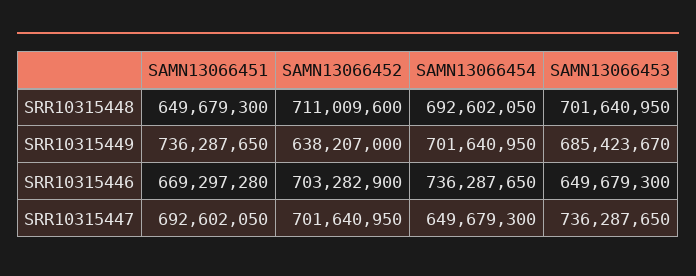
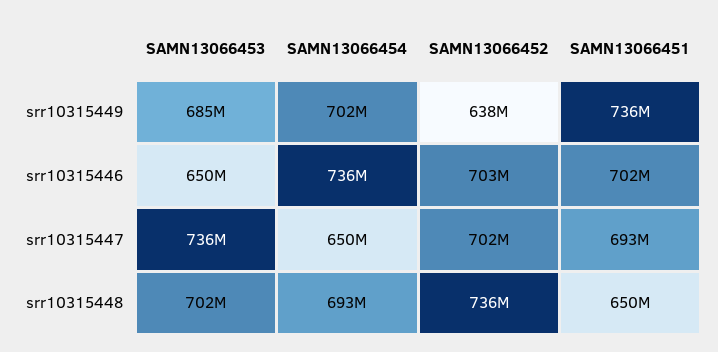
  {
    "SAMN13066451": {
      "SRR10315448": 649679300,
      "SRR10315449": 736287650,
-     "SRR10315446": 669297280,
+     "SRR10315446": 702000000,
      "SRR10315447": 692602050
    },
    "SAMN13066452": {
-     "SRR10315448": 711009600,
+     "SRR10315448": 736000000,
      "SRR10315449": 638207000,
      "SRR10315446": 703282900,
      "SRR10315447": 701640950
    },
    "SAMN13066454": {
      "SRR10315448": 692602050,
      "SRR10315449": 701640950,
      "SRR10315446": 736287650,
      "SRR10315447": 649679300
    },
    "SAMN13066453": {
      "SRR10315448": 701640950,
      "SRR10315449": 685423670,
      "SRR10315446": 649679300,
      "SRR10315447": 736287650
    }
  }

